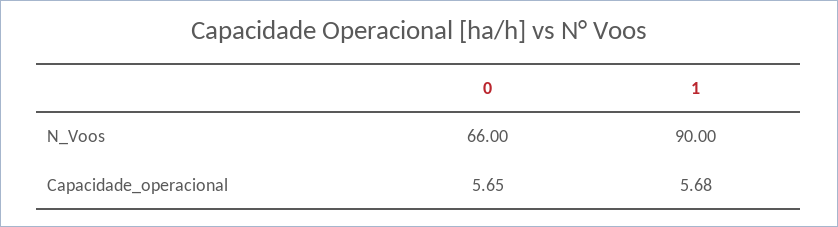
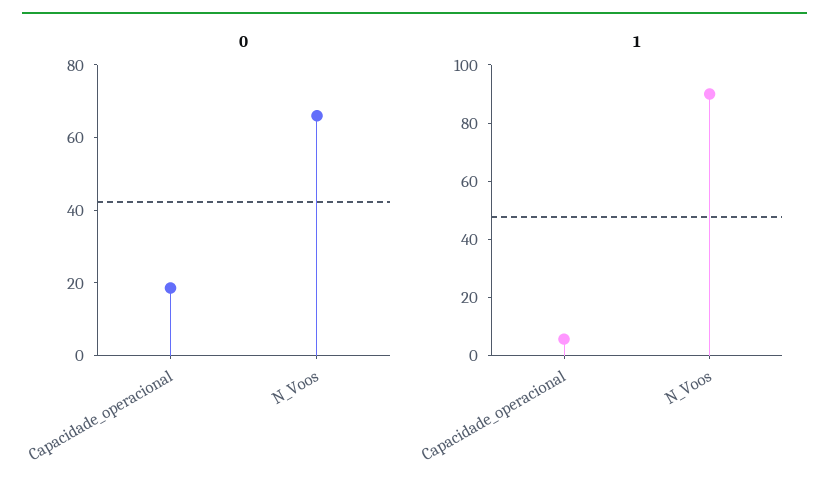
  {
    "0": {
      "N_Voos": 66,
-     "Capacidade_operacional": 5.65
+     "Capacidade_operacional": 20
    },
    "1": {
      "N_Voos": 90,
      "Capacidade_operacional": 5.68
    }
  }

